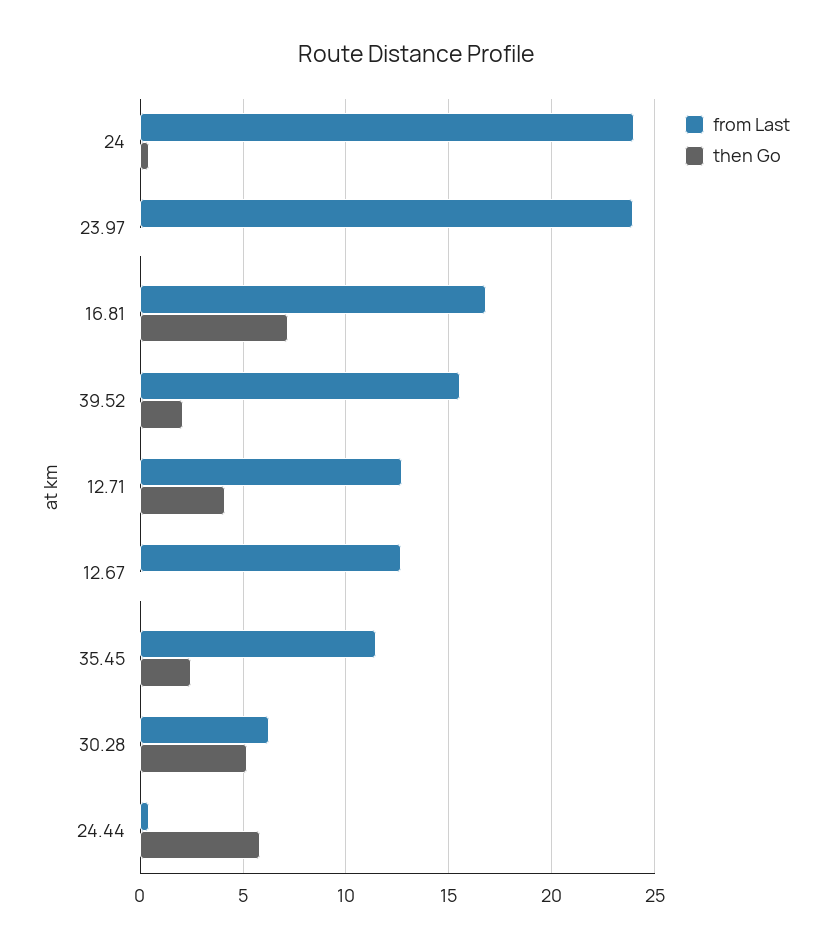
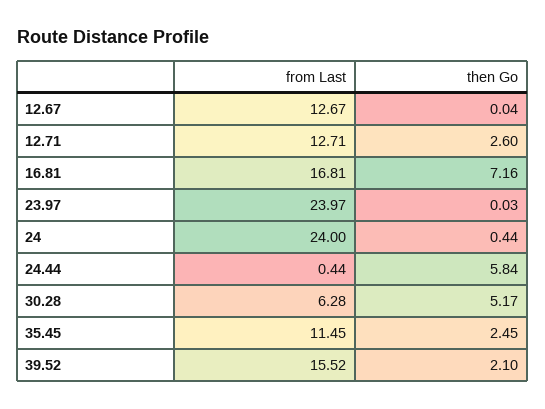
  {
    "from Last": {
      "24": 24,
      "23.97": 23.97,
      "16.81": 16.81,
      "39.52": 15.52,
      "12.71": 12.71,
      "12.67": 12.67,
      "35.45": 11.45,
      "30.28": 6.28,
      "24.44": 0.44
    },
    "then Go": {
      "24": 0.44,
      "23.97": 0.03,
      "16.81": 7.16,
      "39.52": 2.1,
-     "12.71": 4,
+     "12.71": 2.6,
      "12.67": 0.04,
      "35.45": 2.45,
      "30.28": 5.17,
      "24.44": 5.84
    }
  }

